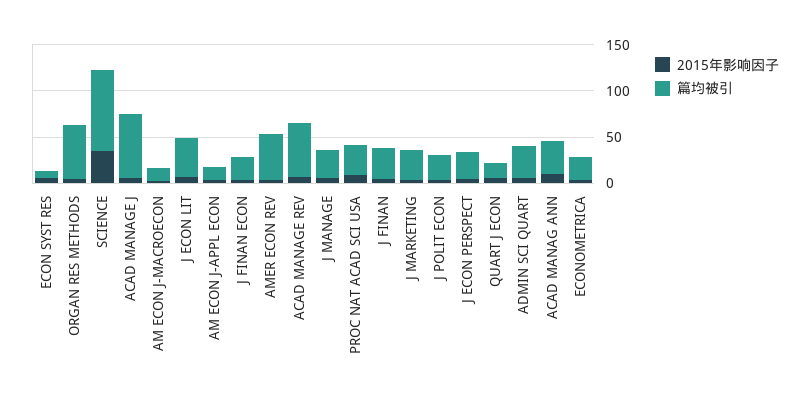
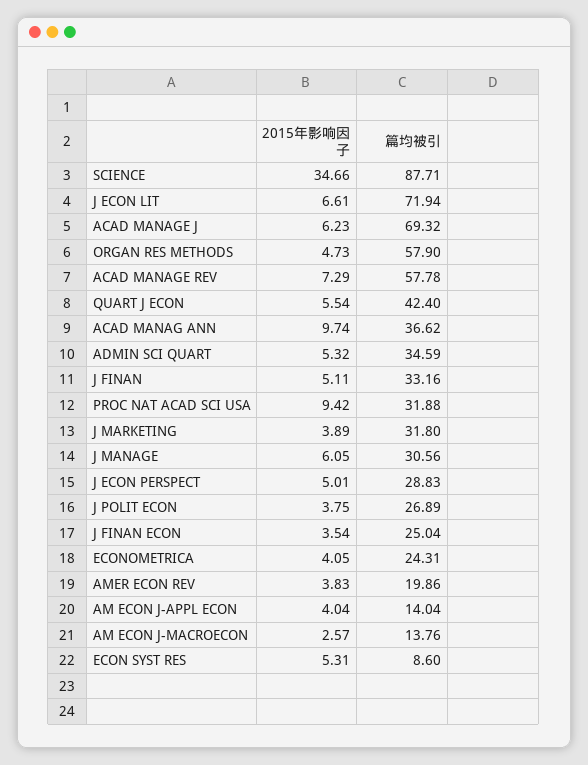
  {
    "2015年影响因子": {
      "ECON SYST RES": 5.31,
      "ORGAN RES METHODS": 4.73,
      "SCIENCE": 34.66,
      "ACAD MANAGE J": 6.23,
      "AM ECON J-MACROECON": 2.57,
      "J ECON LIT": 6.61,
      "AM ECON J-APPL ECON": 4.04,
      "J FINAN ECON": 3.54,
      "AMER ECON REV": 3.83,
      "ACAD MANAGE REV": 7.29,
      "J MANAGE": 6.05,
      "PROC NAT ACAD SCI USA": 9.42,
      "J FINAN": 5.11,
      "J MARKETING": 3.89,
      "J POLIT ECON": 3.75,
      "J ECON PERSPECT": 5.01,
      "QUART J ECON": 5.54,
      "ADMIN SCI QUART": 5.32,
      "ACAD MANAG ANN": 9.74,
      "ECONOMETRICA": 4.05
    },
    "篇均被引": {
      "ECON SYST RES": 8.6,
      "ORGAN RES METHODS": 57.9,
      "SCIENCE": 87.71,
      "ACAD MANAGE J": 69.32,
      "AM ECON J-MACROECON": 13.76,
-     "J ECON LIT": 40,
+     "J ECON LIT": 71.94,
      "AM ECON J-APPL ECON": 14.04,
      "J FINAN ECON": 25.04,
-     "AMER ECON REV": 50,
+     "AMER ECON REV": 19.86,
      "ACAD MANAGE REV": 57.78,
      "J MANAGE": 30.56,
      "PROC NAT ACAD SCI USA": 31.88,
      "J FINAN": 33.16,
      "J MARKETING": 31.8,
      "J POLIT ECON": 26.89,
      "J ECON PERSPECT": 28.83,
-     "QUART J ECON": 20,
+     "QUART J ECON": 42.4,
      "ADMIN SCI QUART": 34.59,
      "ACAD MANAG ANN": 36.62,
      "ECONOMETRICA": 24.31
    }
  }

